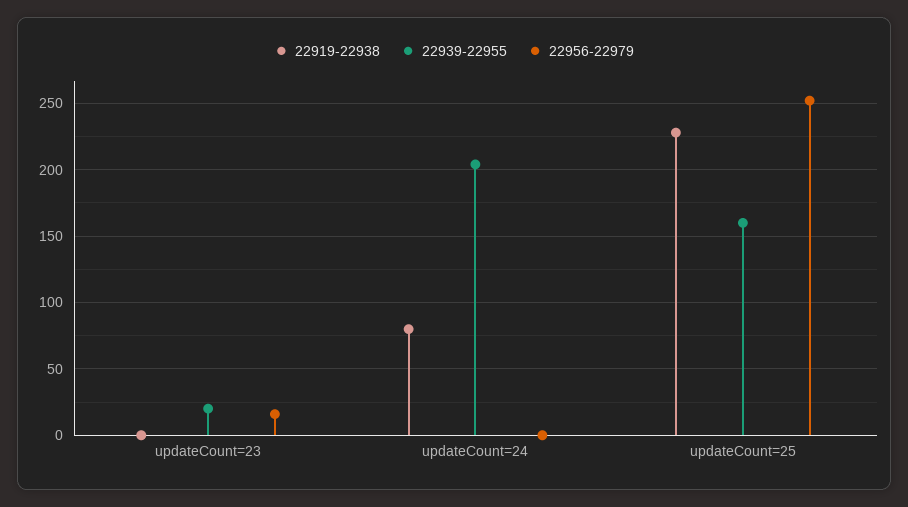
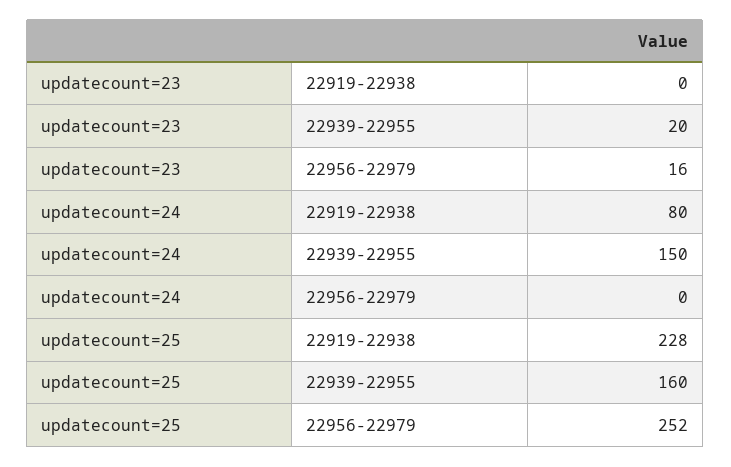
  {
    "22919-22938": {
      "updateCount=23": 0,
      "updateCount=24": 80,
      "updateCount=25": 228
    },
    "22939-22955": {
      "updateCount=23": 20,
-     "updateCount=24": 205,
+     "updateCount=24": 150,
      "updateCount=25": 160
    },
    "22956-22979": {
      "updateCount=23": 16,
      "updateCount=24": 0,
      "updateCount=25": 252
    }
  }

